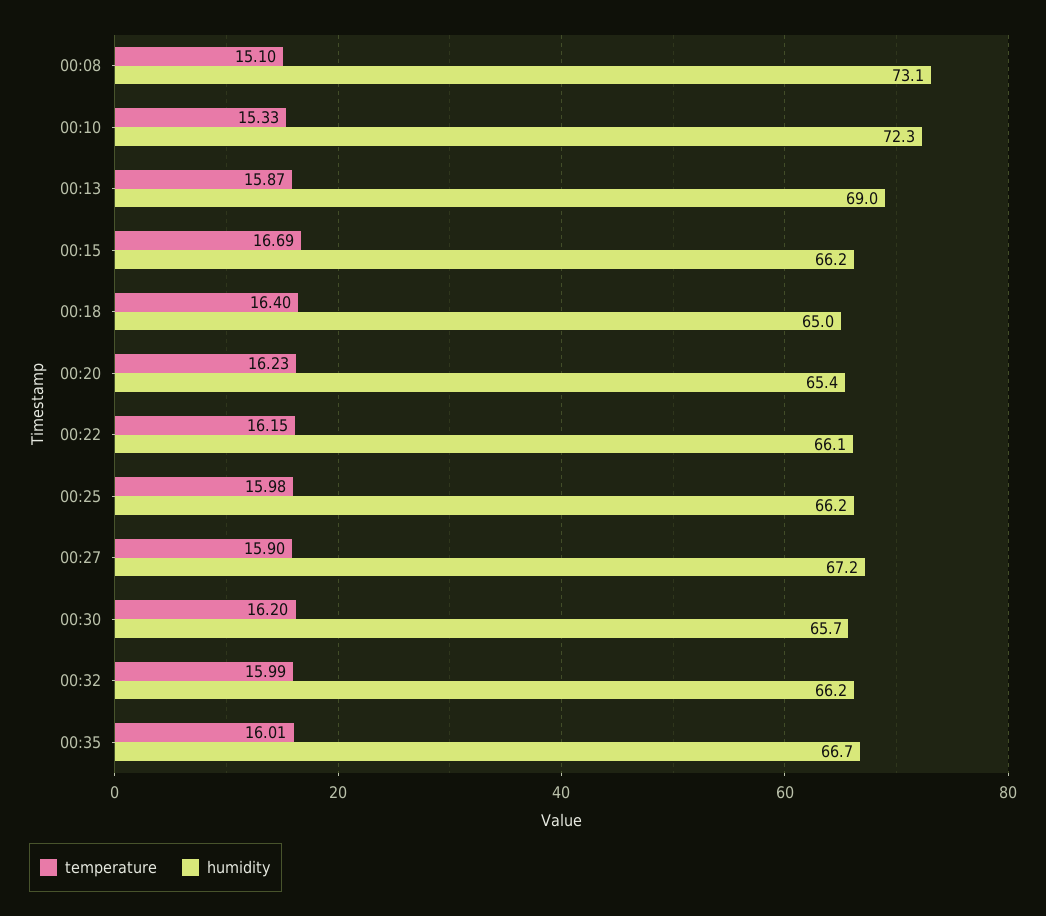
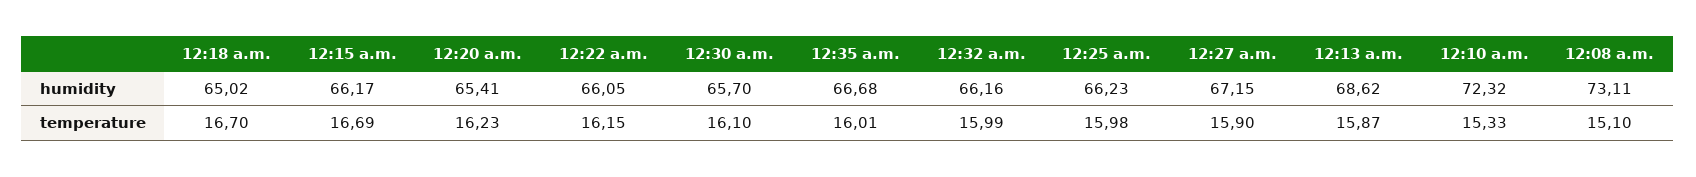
  {
    "temperature": {
      "00:08": 15.1,
      "00:10": 15.33,
      "00:13": 15.87,
      "00:15": 16.69,
-     "00:18": 16.4,
+     "00:18": 16.7,
      "00:20": 16.23,
      "00:22": 16.15,
      "00:25": 15.98,
      "00:27": 15.9,
-     "00:30": 16.2,
+     "00:30": 16.1,
      "00:32": 15.99,
      "00:35": 16.01
    },
    "humidity": {
      "00:08": 73.11,
      "00:10": 72.32,
-     "00:13": 69,
+     "00:13": 68.62,
      "00:15": 66.17,
      "00:18": 65.02,
      "00:20": 65.41,
      "00:22": 66.05,
      "00:25": 66.23,
      "00:27": 67.15,
      "00:30": 65.7,
      "00:32": 66.16,
      "00:35": 66.68
    }
  }

